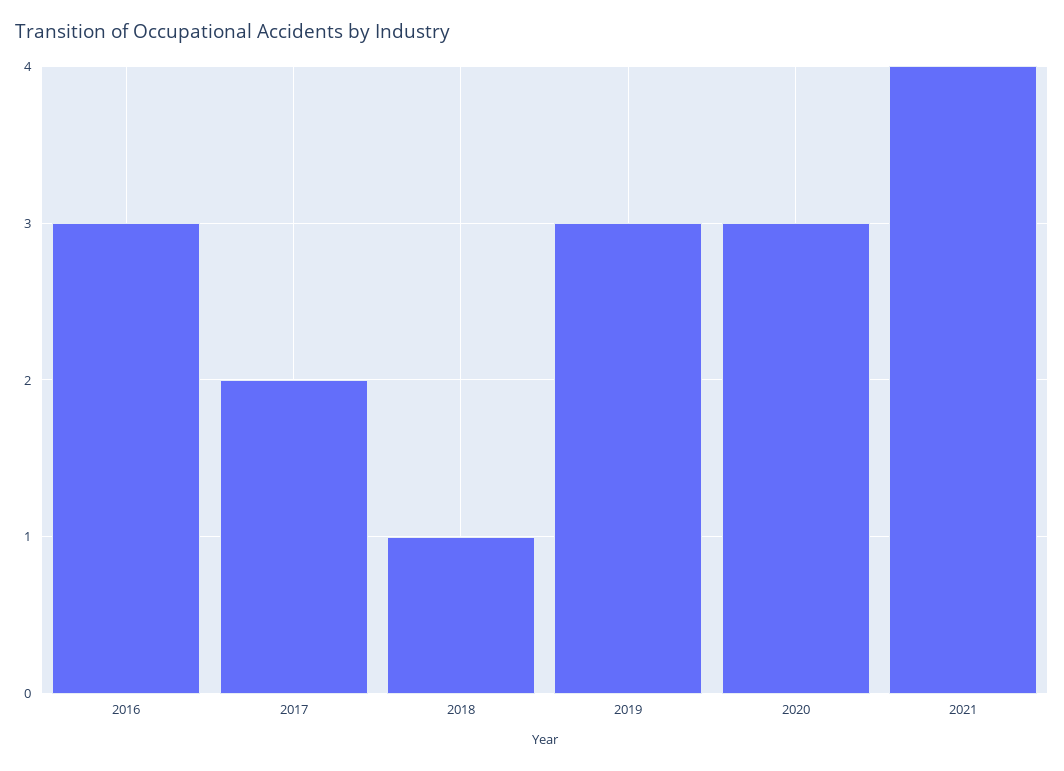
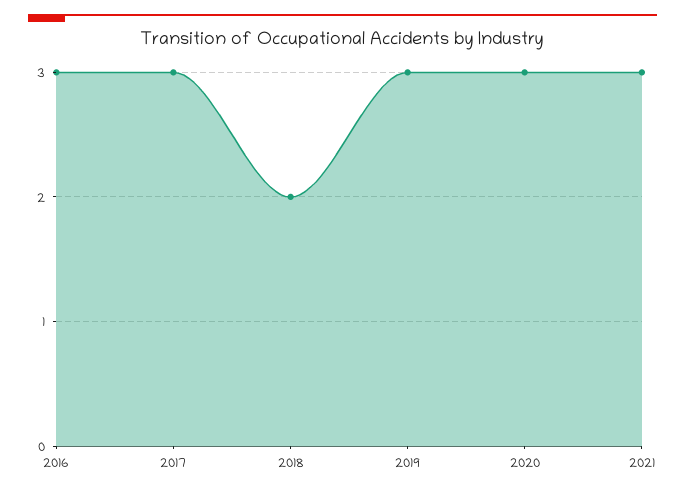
  {
    "2016": 3,
-   "2017": 2,
+   "2017": 3,
-   "2018": 1,
+   "2018": 2,
    "2019": 3,
    "2020": 3,
-   "2021": 4
+   "2021": 3
  }

